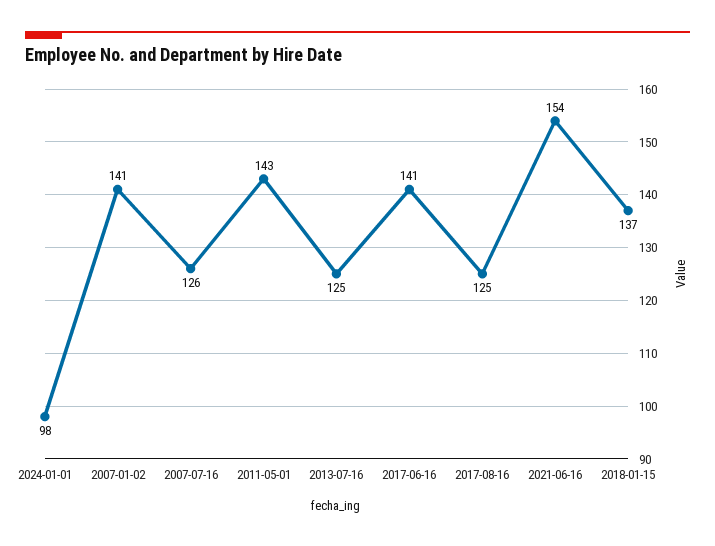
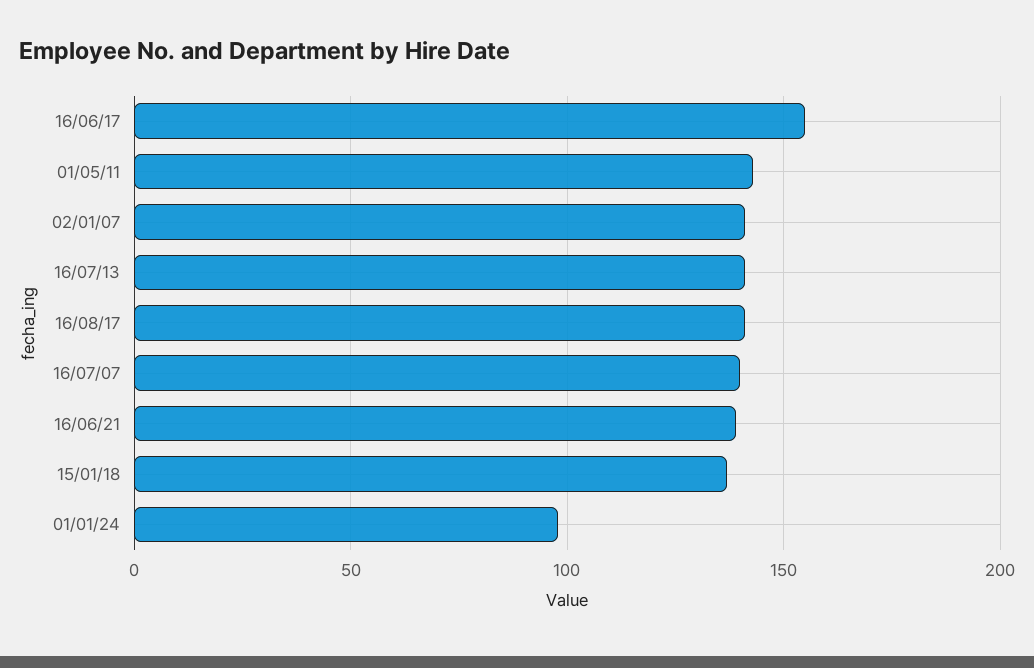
  {
    "2024-01-01": 98,
    "2007-01-02": 141,
-   "2007-07-16": 126,
+   "2007-07-16": 140,
    "2011-05-01": 143,
-   "2013-07-16": 125,
+   "2013-07-16": 140,
-   "2017-06-16": 141,
+   "2017-06-16": 155,
-   "2017-08-16": 125,
+   "2017-08-16": 140,
-   "2021-06-16": 154,
+   "2021-06-16": 140,
    "2018-01-15": 137
  }

